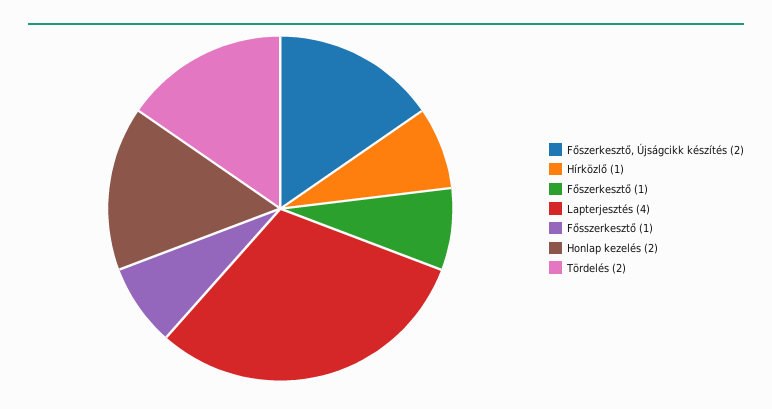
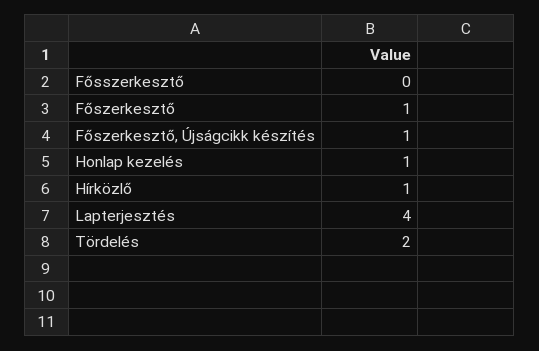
  {
-   "Főszerkesztő, Újságcikk készítés": 2,
+   "Főszerkesztő, Újságcikk készítés": 1,
    "Hírközlő": 1,
    "Főszerkesztő": 1,
    "Lapterjesztés": 4,
-   "Fősszerkesztő": 1,
+   "Fősszerkesztő": 0,
-   "Honlap kezelés": 2,
+   "Honlap kezelés": 1,
    "Tördelés": 2
  }

